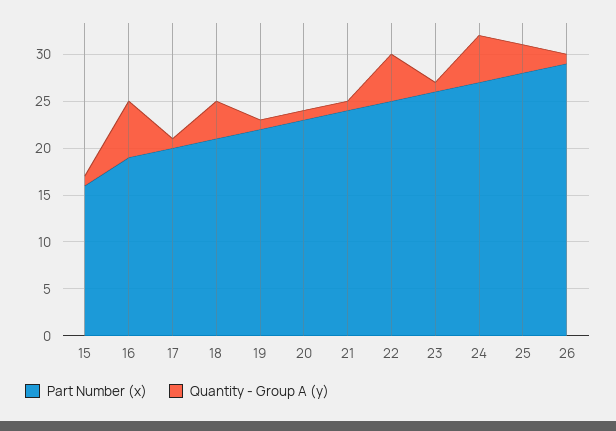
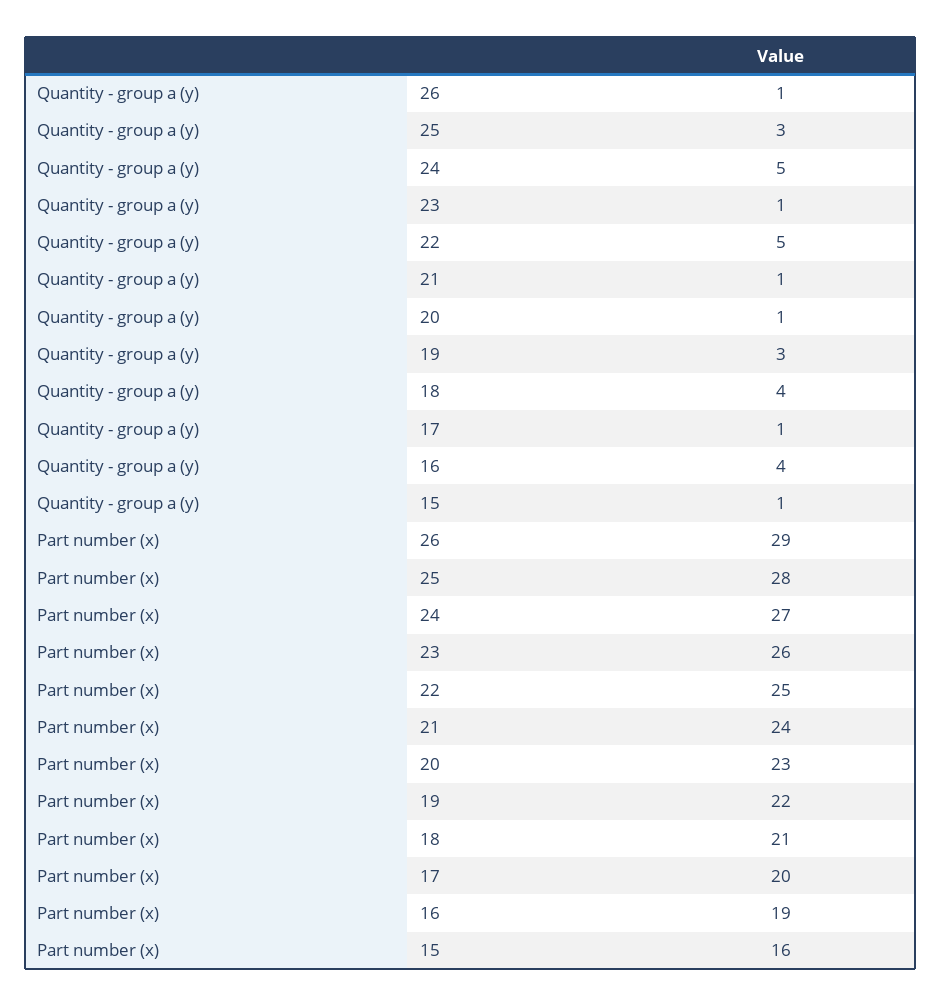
  {
    "Part Number (x)": {
      "15": 16,
      "16": 19,
      "17": 20,
      "18": 21,
      "19": 22,
      "20": 23,
      "21": 24,
      "22": 25,
      "23": 26,
      "24": 27,
      "25": 28,
      "26": 29
    },
    "Quantity - Group A (y)": {
      "15": 1,
-     "16": 6,
+     "16": 4,
      "17": 1,
      "18": 4,
-     "19": 1,
+     "19": 3,
      "20": 1,
      "21": 1,
      "22": 5,
      "23": 1,
      "24": 5,
      "25": 3,
      "26": 1
    }
  }

